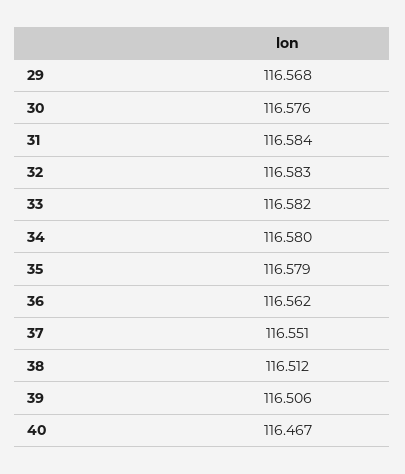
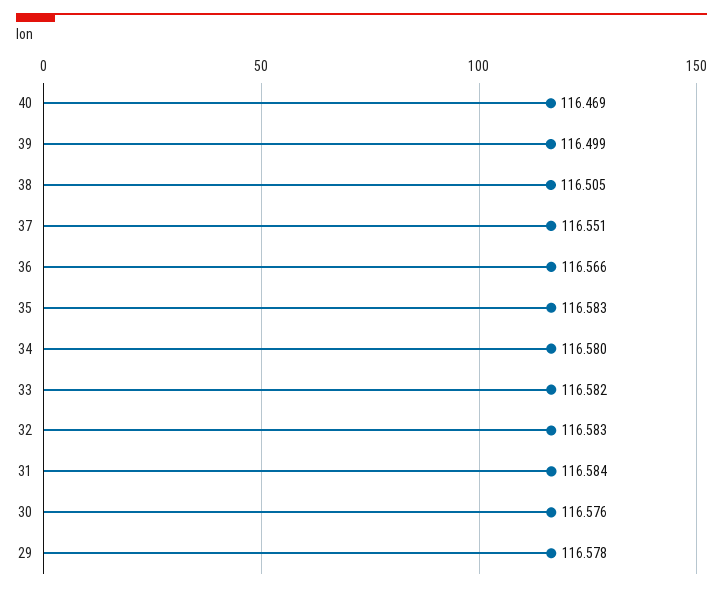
  {
-   "29": 116.568,
+   "29": 116.578,
    "30": 116.576,
    "31": 116.584,
    "32": 116.583,
    "33": 116.582,
    "34": 116.58,
-   "35": 116.579,
+   "35": 116.583,
-   "36": 116.562,
+   "36": 116.566,
    "37": 116.551,
-   "38": 116.512,
+   "38": 116.505,
-   "39": 116.506,
+   "39": 116.499,
-   "40": 116.467
+   "40": 116.469
  }

